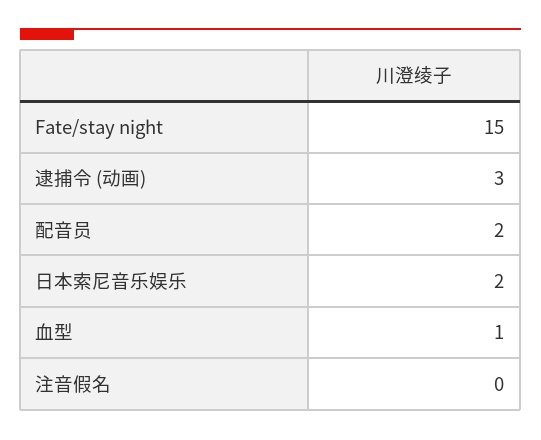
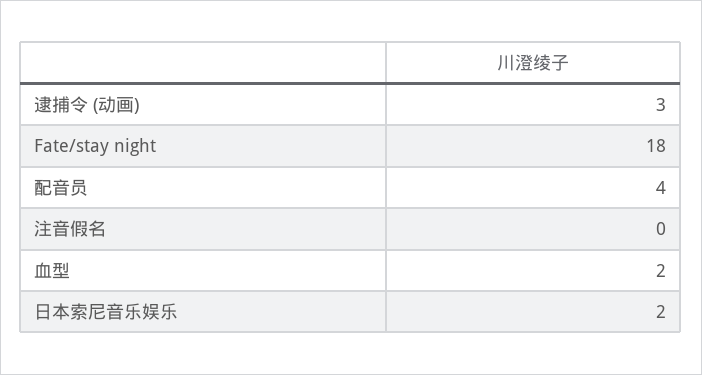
  {
-   "Fate/stay night": 15,
+   "Fate/stay night": 18,
    "逮捕令 (动画)": 3,
-   "配音员": 2,
+   "配音员": 4,
    "日本索尼音乐娱乐": 2,
-   "血型": 1,
+   "血型": 2,
    "注音假名": 0
  }

